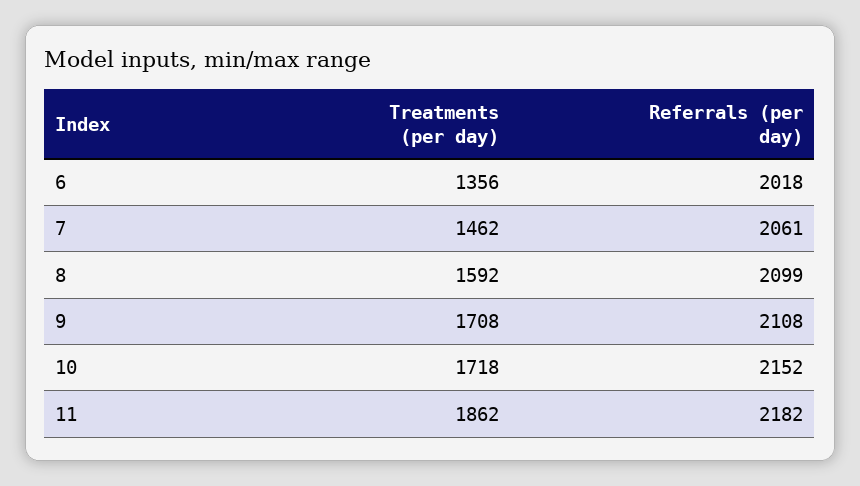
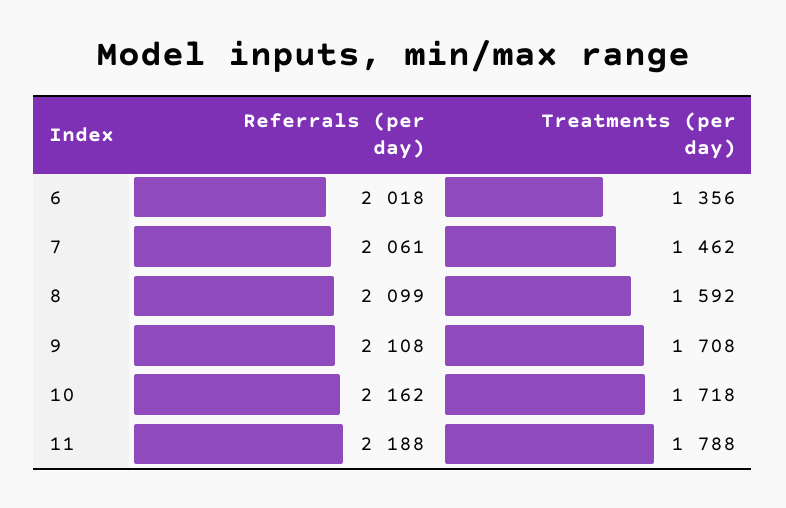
  {
    "Treatments (per day)": {
      "6": 1356,
      "7": 1462,
      "8": 1592,
      "9": 1708,
      "10": 1718,
-     "11": 1862
+     "11": 1788
    },
    "Referrals (per day)": {
      "6": 2018,
      "7": 2061,
      "8": 2099,
      "9": 2108,
-     "10": 2152,
+     "10": 2162,
-     "11": 2182
+     "11": 2188
    }
  }

